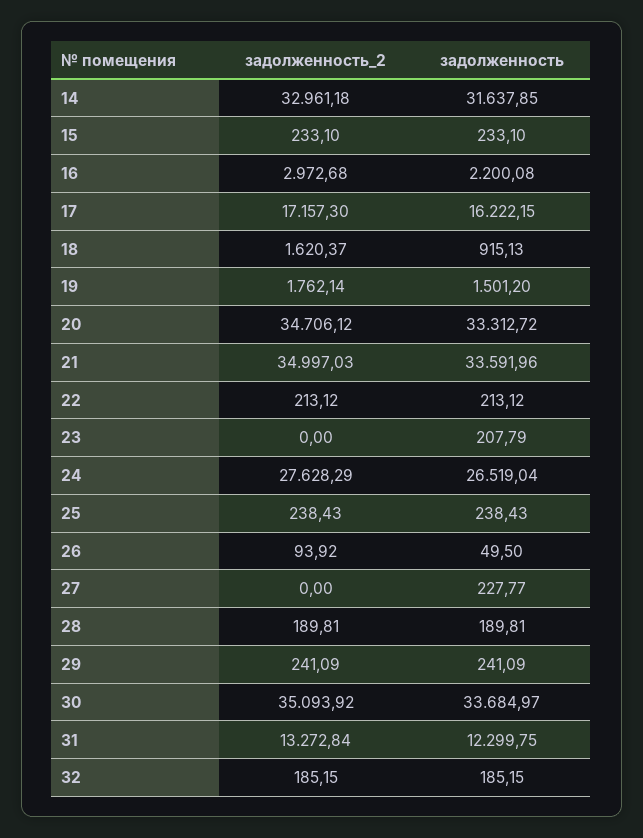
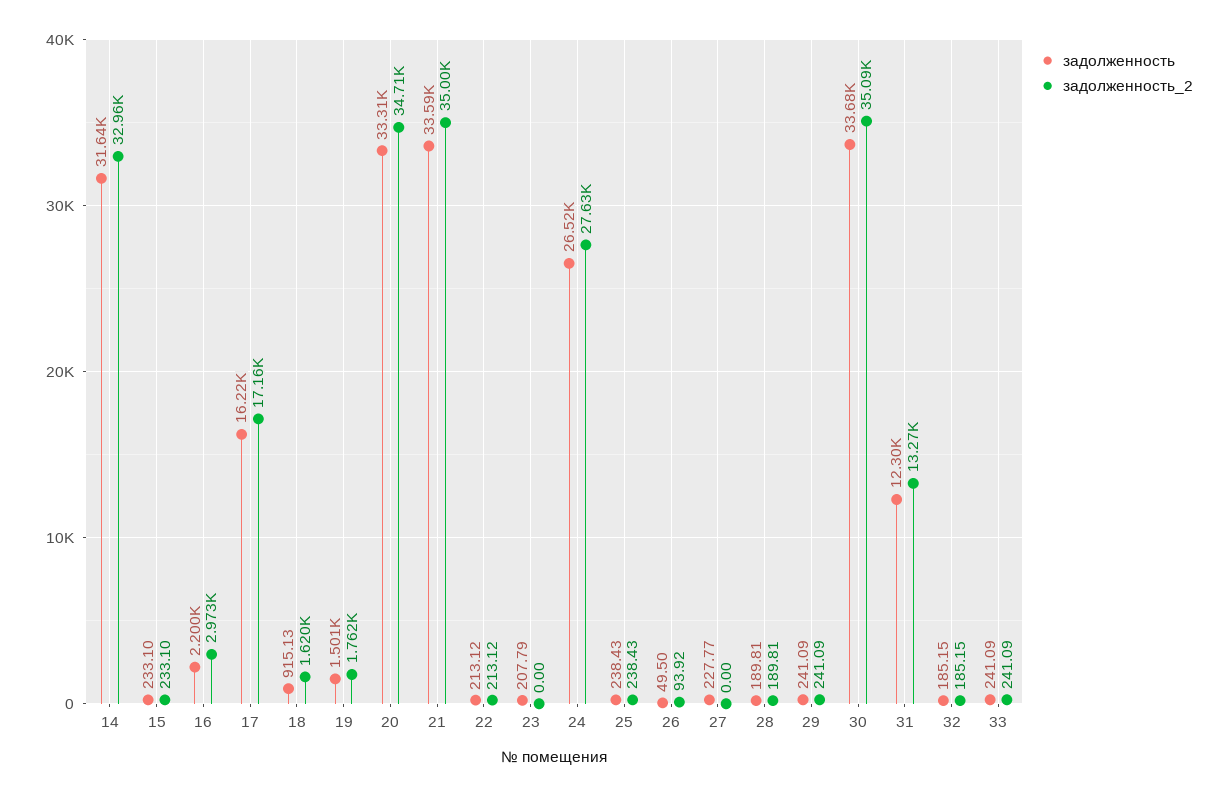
  {
    "задолженность_2": {
      "14": 32961.18,
      "15": 233.1,
      "16": 2972.68,
      "17": 17157.3,
      "18": 1620.37,
      "19": 1762.14,
      "20": 34706.12,
      "21": 34997.03,
      "22": 213.12,
      "23": 0,
      "24": 27628.29,
      "25": 238.43,
      "26": 93.92,
      "27": 0,
      "28": 189.81,
      "29": 241.09,
      "30": 35093.92,
      "31": 13272.84,
-     "32": 185.15
+     "32": 185.15,
+     "33": 241.09
    },
    "задолженность": {
      "14": 31637.85,
      "15": 233.1,
      "16": 2200.08,
      "17": 16222.15,
      "18": 915.13,
      "19": 1501.2,
      "20": 33312.72,
      "21": 33591.96,
      "22": 213.12,
      "23": 207.79,
      "24": 26519.04,
      "25": 238.43,
      "26": 49.5,
      "27": 227.77,
      "28": 189.81,
      "29": 241.09,
      "30": 33684.97,
      "31": 12299.75,
-     "32": 185.15
+     "32": 185.15,
+     "33": 241.09
    }
  }

